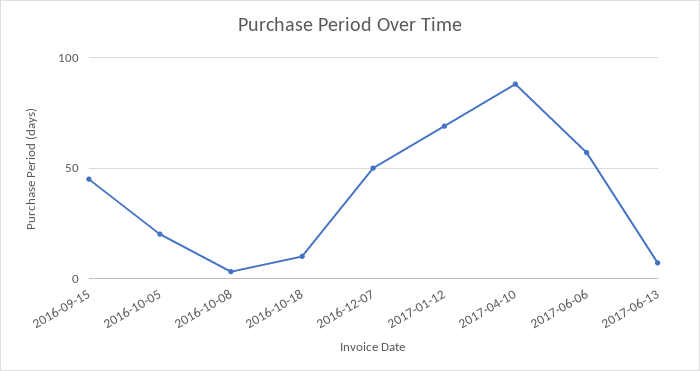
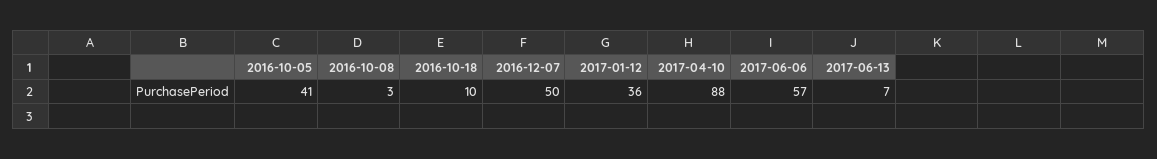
  {
-   "2016-09-15": 45,
-   "2016-10-05": 20,
+   "2016-10-05": 41,
    "2016-10-08": 3,
    "2016-10-18": 10,
    "2016-12-07": 50,
-   "2017-01-12": 70,
+   "2017-01-12": 36,
    "2017-04-10": 88,
    "2017-06-06": 57,
    "2017-06-13": 7
  }

